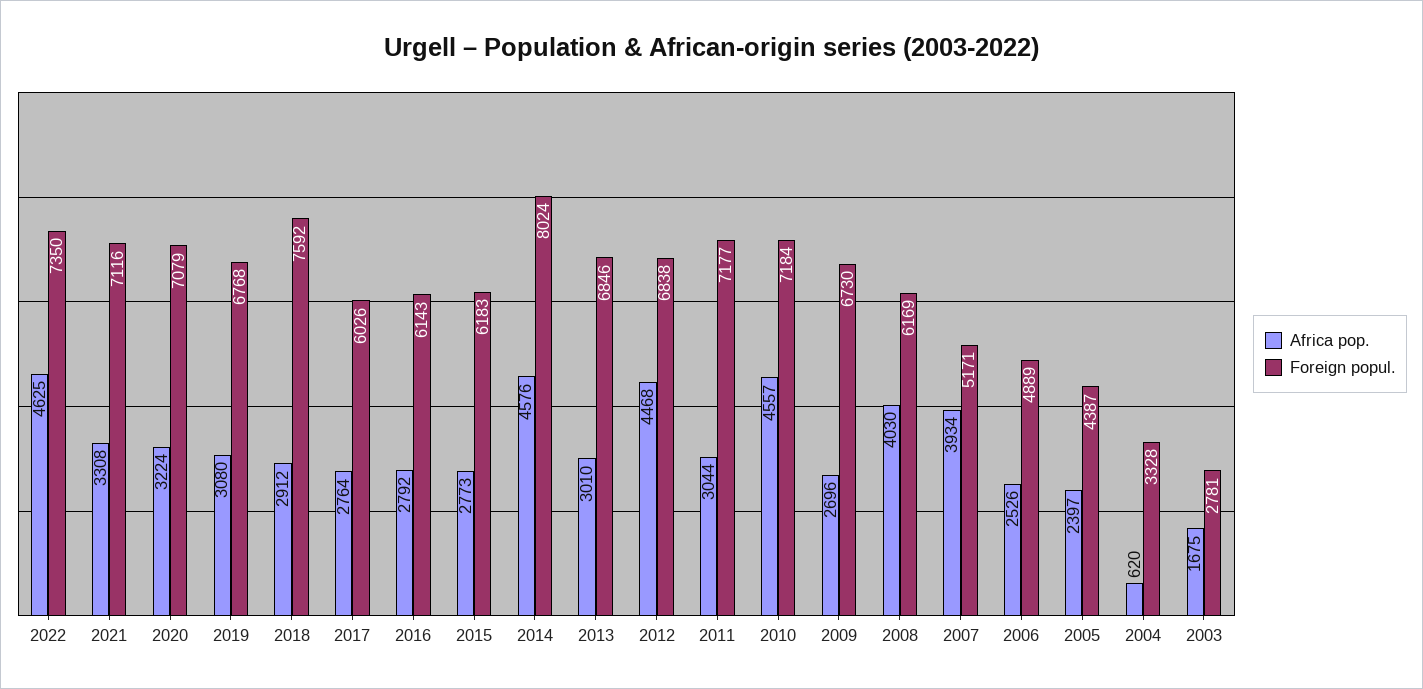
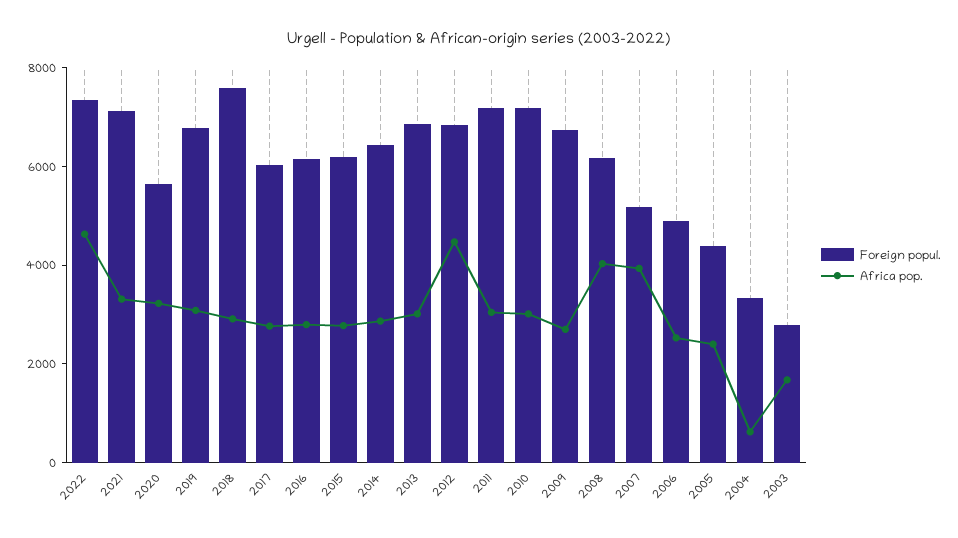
  {
    "Africa pop.": {
      "2022": 4625,
      "2021": 3308,
      "2020": 3224,
      "2019": 3080,
      "2018": 2912,
      "2017": 2764,
      "2016": 2792,
      "2015": 2773,
-     "2014": 4576,
+     "2014": 3000,
      "2013": 3010,
      "2012": 4468,
      "2011": 3044,
-     "2010": 4557,
+     "2010": 3000,
      "2009": 2696,
      "2008": 4030,
      "2007": 3934,
      "2006": 2526,
      "2005": 2397,
      "2004": 620,
      "2003": 1675
    },
    "Foreign popul.": {
      "2022": 7350,
      "2021": 7116,
-     "2020": 7079,
+     "2020": 5500,
      "2019": 6768,
      "2018": 7592,
      "2017": 6026,
      "2016": 6143,
      "2015": 6183,
-     "2014": 8024,
+     "2014": 6500,
      "2013": 6846,
      "2012": 6838,
      "2011": 7177,
      "2010": 7184,
      "2009": 6730,
      "2008": 6169,
      "2007": 5171,
      "2006": 4889,
      "2005": 4387,
      "2004": 3328,
      "2003": 2781
    }
  }

